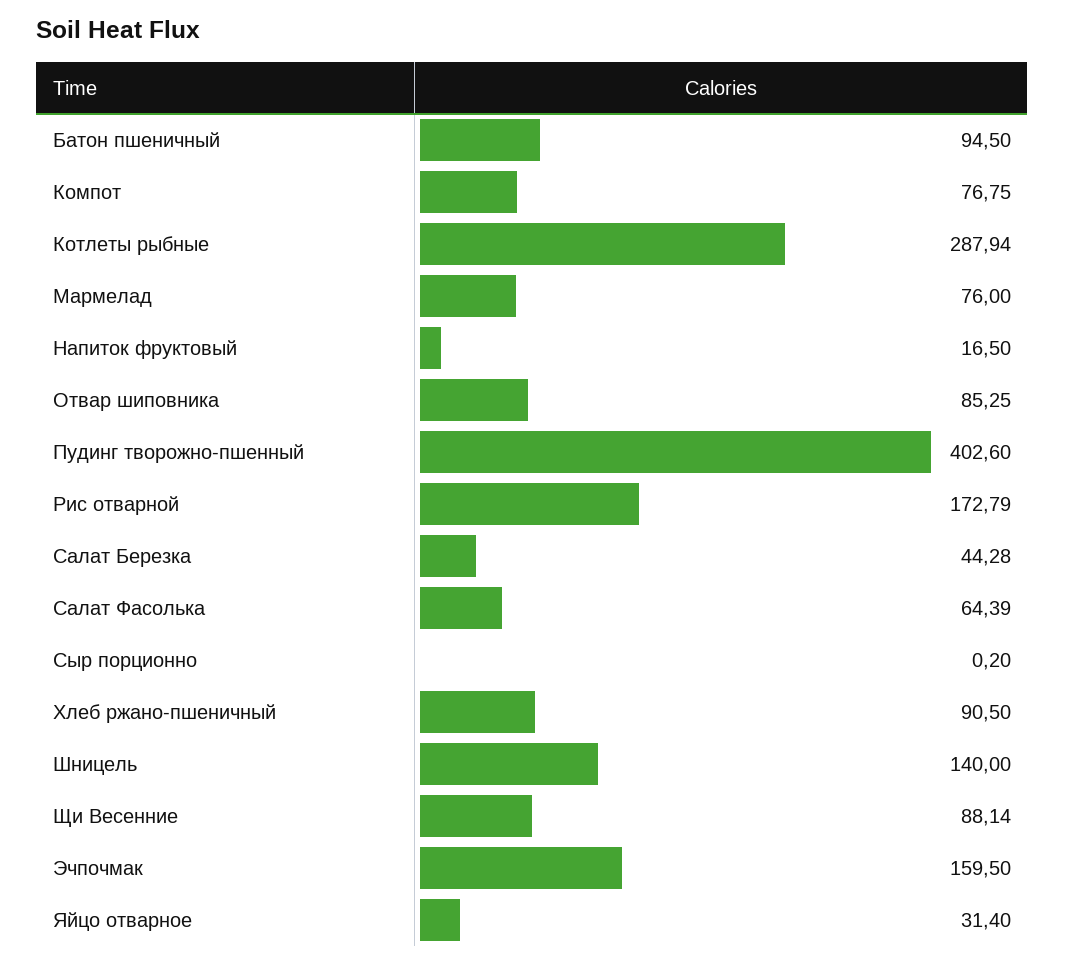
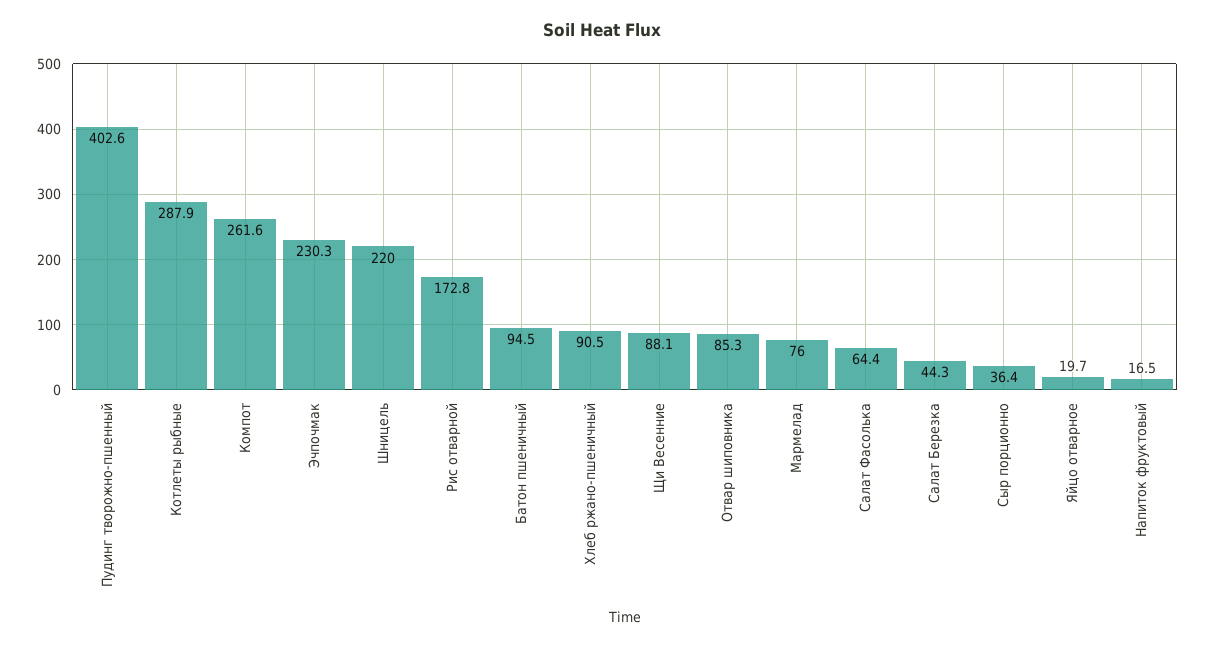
  {
    "Батон пшеничный": 94.5,
-   "Компот": 76.75,
+   "Компот": 261.6,
    "Котлеты рыбные": 287.94,
    "Мармелад": 76,
    "Напиток фруктовый": 16.5,
    "Отвар шиповника": 85.25,
    "Пудинг творожно-пшенный": 402.6,
    "Рис отварной": 172.79,
    "Салат Березка": 44.28,
    "Салат Фасолька": 64.39,
-   "Сыр порционно": 0.2,
+   "Сыр порционно": 36.4,
    "Хлеб ржано-пшеничный": 90.5,
-   "Шницель": 140,
+   "Шницель": 220,
    "Щи Весенние": 88.14,
-   "Эчпочмак": 159.5,
+   "Эчпочмак": 230.3,
-   "Яйцо отварное": 31.4
+   "Яйцо отварное": 19.7
  }

